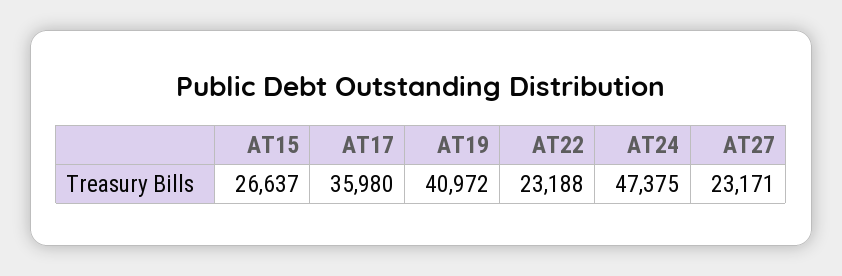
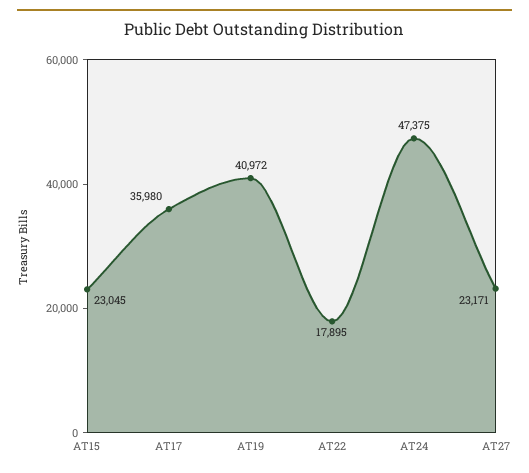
  {
-   "AT15": 26637,
+   "AT15": 23045,
    "AT17": 35980,
    "AT19": 40972,
-   "AT22": 23188,
+   "AT22": 17895,
    "AT24": 47375,
    "AT27": 23171
  }

